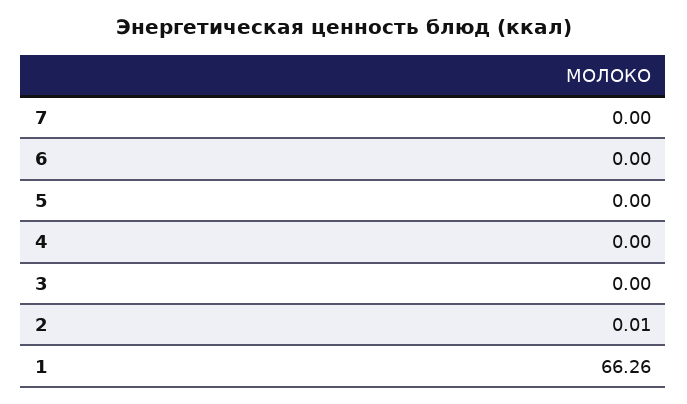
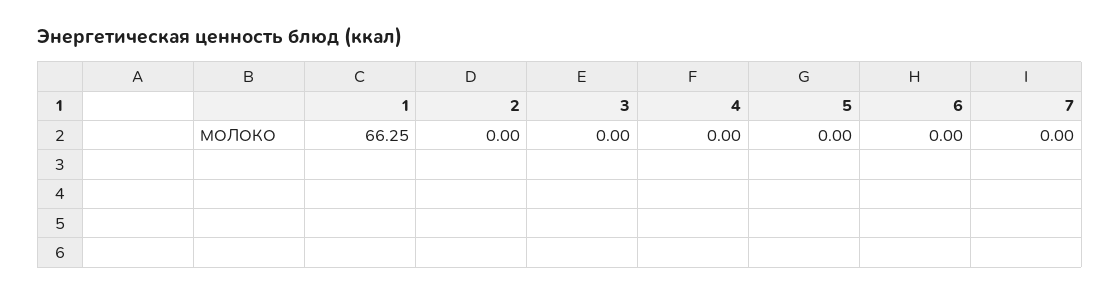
  {
    "7": 0,
    "6": 0,
    "5": 0,
    "4": 0,
    "3": 0,
-   "2": 0.01,
+   "2": 0,
-   "1": 66.26
+   "1": 66.25
  }

